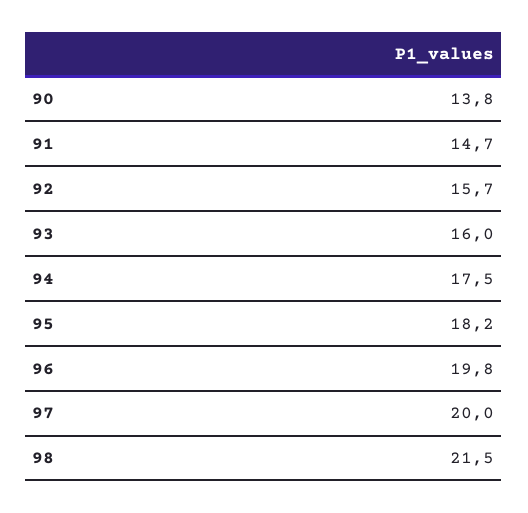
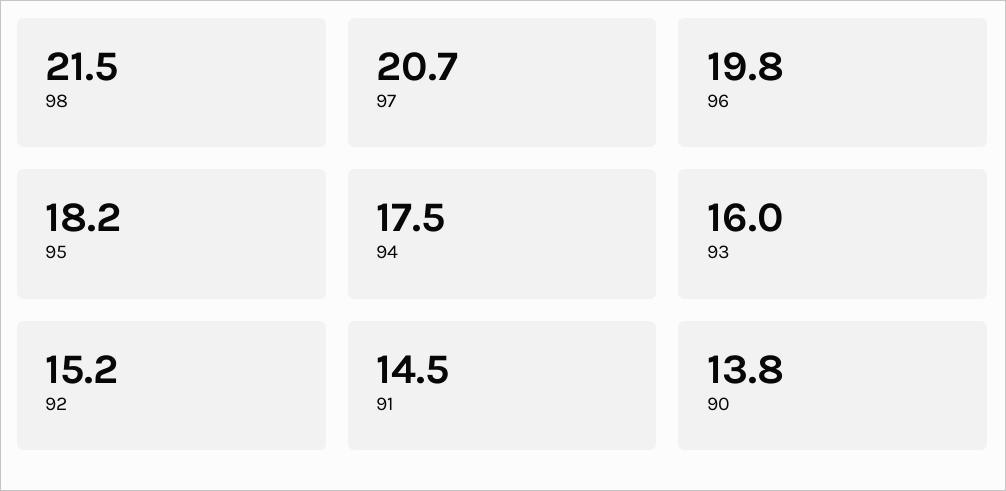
  {
    "90": 13.8,
-   "91": 14.7,
+   "91": 14.5,
-   "92": 15.7,
+   "92": 15.2,
    "93": 16,
    "94": 17.5,
    "95": 18.2,
    "96": 19.8,
-   "97": 20,
+   "97": 20.7,
    "98": 21.5
  }

